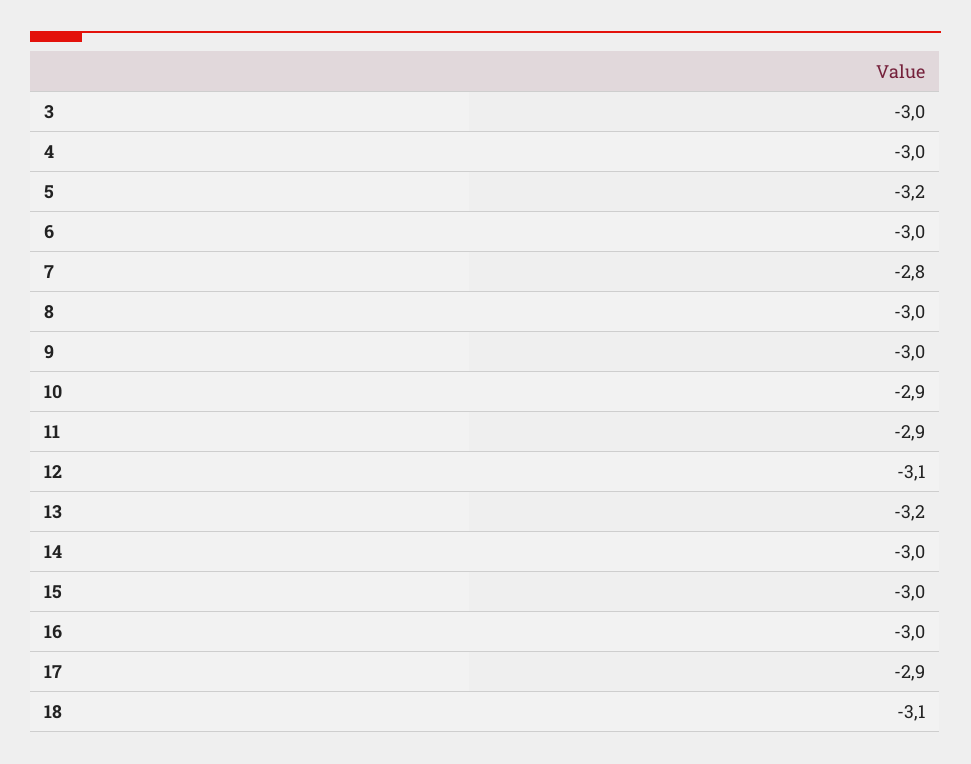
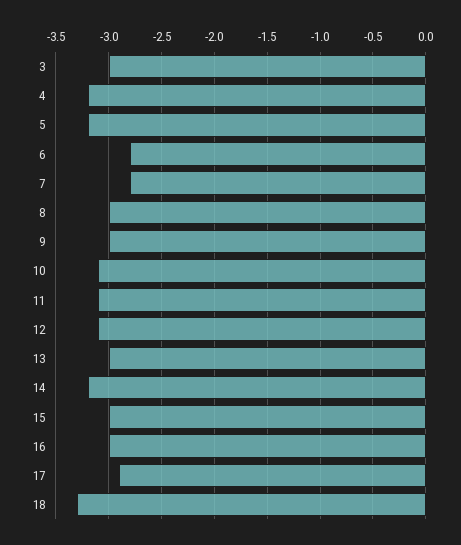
  {
    "3": -3,
-   "4": -3,
+   "4": -3.2,
    "5": -3.2,
-   "6": -3,
+   "6": -2.8,
    "7": -2.8,
    "8": -3,
    "9": -3,
-   "10": -2.9,
+   "10": -3.1,
-   "11": -2.9,
+   "11": -3.1,
    "12": -3.1,
-   "13": -3.2,
+   "13": -3,
-   "14": -3,
+   "14": -3.2,
    "15": -3,
    "16": -3,
    "17": -2.9,
-   "18": -3.1
+   "18": -3.3
  }

